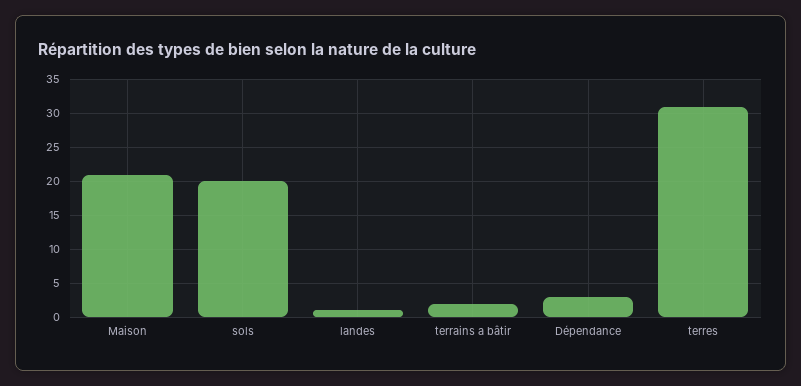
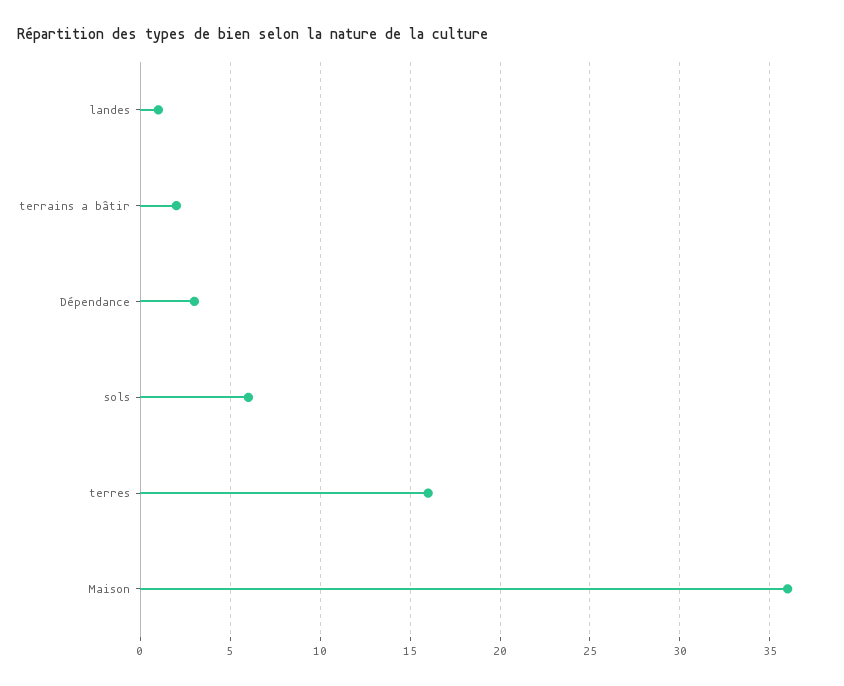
  {
-   "Maison": 21,
+   "Maison": 36,
-   "sols": 20,
+   "sols": 6,
    "landes": 1,
    "terrains a bâtir": 2,
    "Dépendance": 3,
-   "terres": 31
+   "terres": 16
  }

